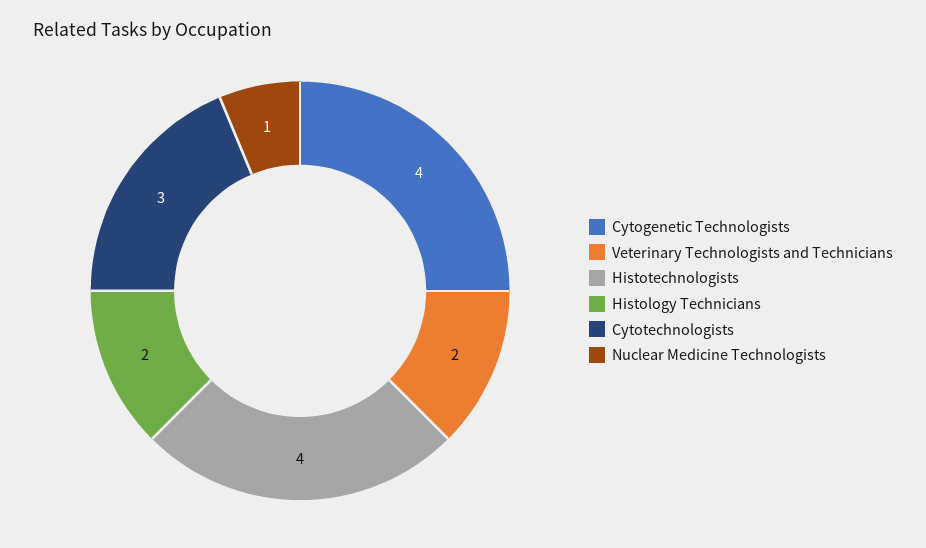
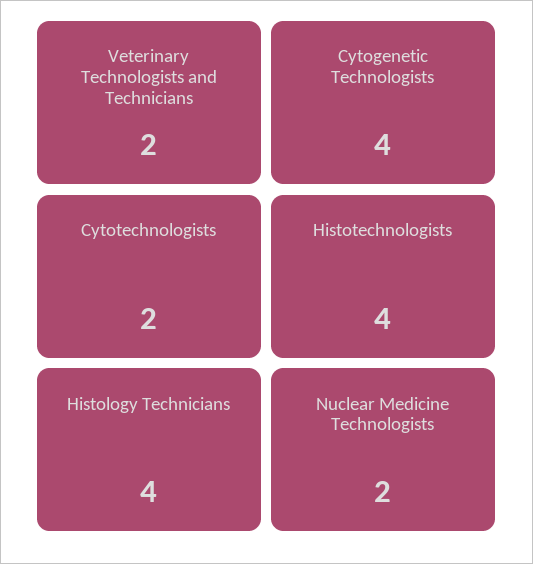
  {
    "Cytogenetic Technologists": 4,
    "Veterinary Technologists and Technicians": 2,
    "Histotechnologists": 4,
-   "Histology Technicians": 2,
+   "Histology Technicians": 4,
-   "Cytotechnologists": 3,
+   "Cytotechnologists": 2,
-   "Nuclear Medicine Technologists": 1
+   "Nuclear Medicine Technologists": 2
  }

